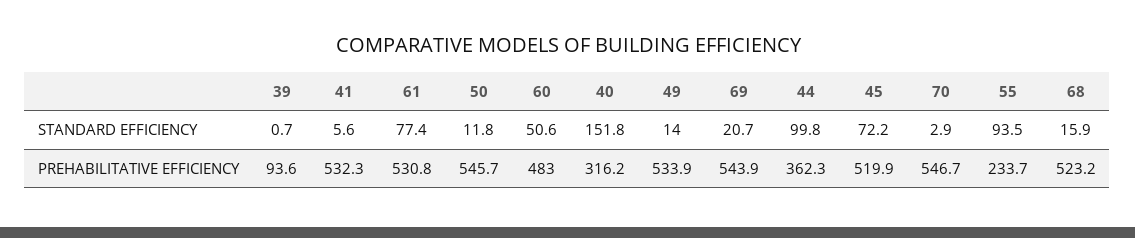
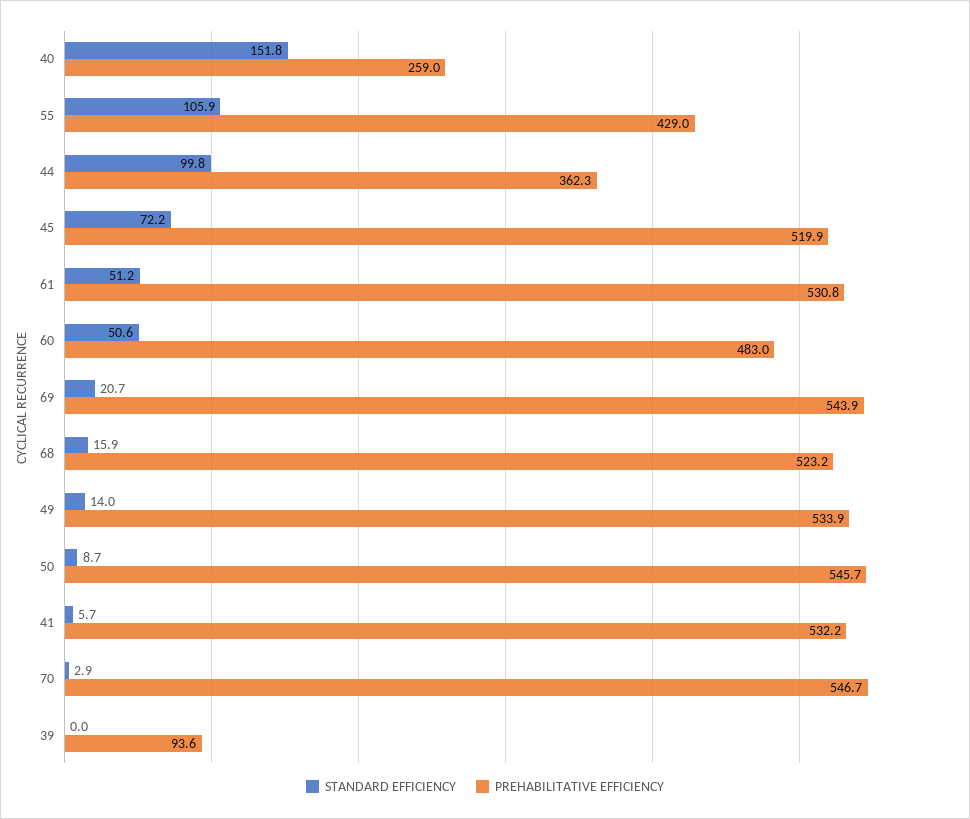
  {
    "STANDARD EFFICIENCY": {
-     "39": 0.7,
+     "39": 0,
-     "41": 5.6,
+     "41": 5.7,
-     "61": 77.4,
+     "61": 51.2,
-     "50": 11.8,
+     "50": 8.7,
      "60": 50.6,
      "40": 151.8,
      "49": 14,
      "69": 20.7,
      "44": 99.8,
      "45": 72.2,
      "70": 2.9,
-     "55": 93.5,
+     "55": 105.9,
      "68": 15.9
    },
    "PREHABILITATIVE EFFICIENCY": {
      "39": 93.6,
-     "41": 532.3,
+     "41": 532.2,
      "61": 530.8,
      "50": 545.7,
      "60": 483,
-     "40": 316.2,
+     "40": 259,
      "49": 533.9,
      "69": 543.9,
      "44": 362.3,
      "45": 519.9,
      "70": 546.7,
-     "55": 233.7,
+     "55": 429,
      "68": 523.2
    }
  }

